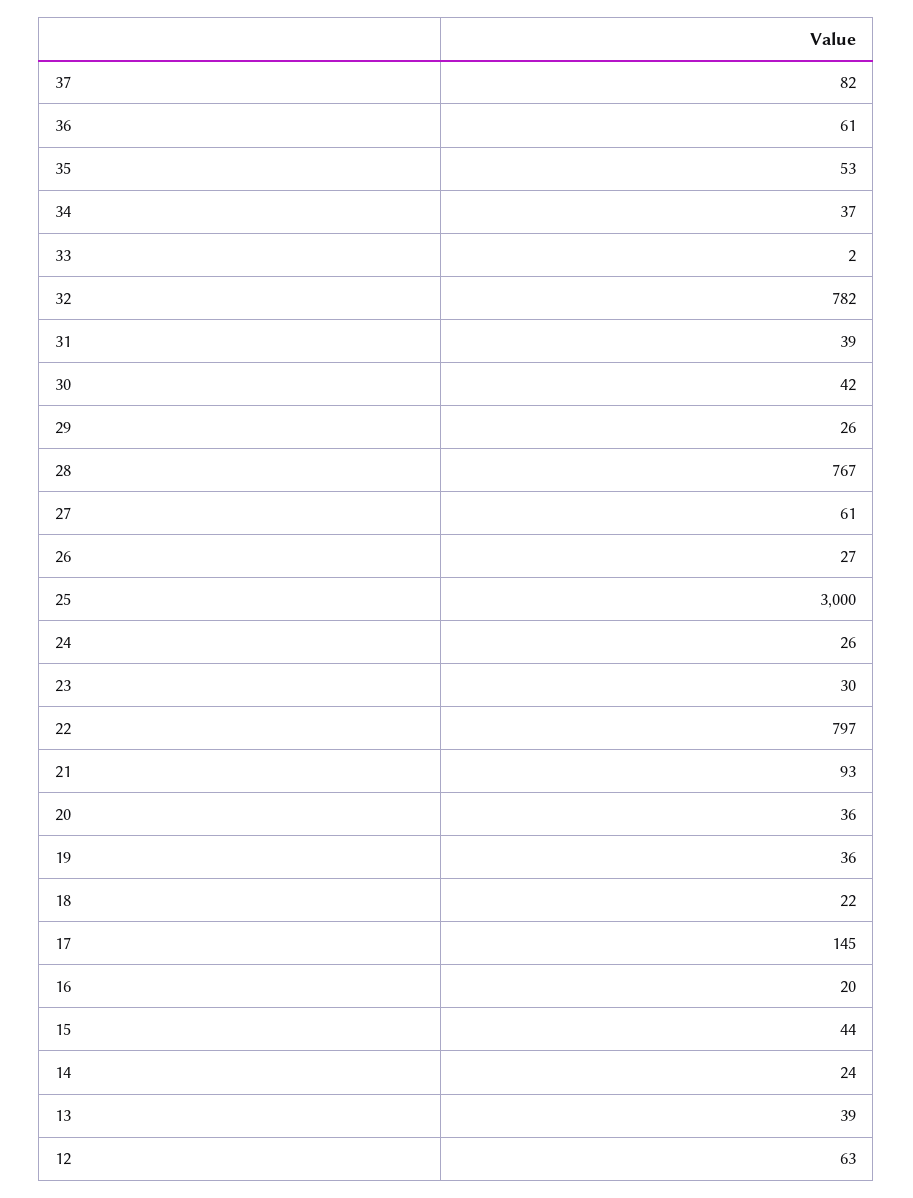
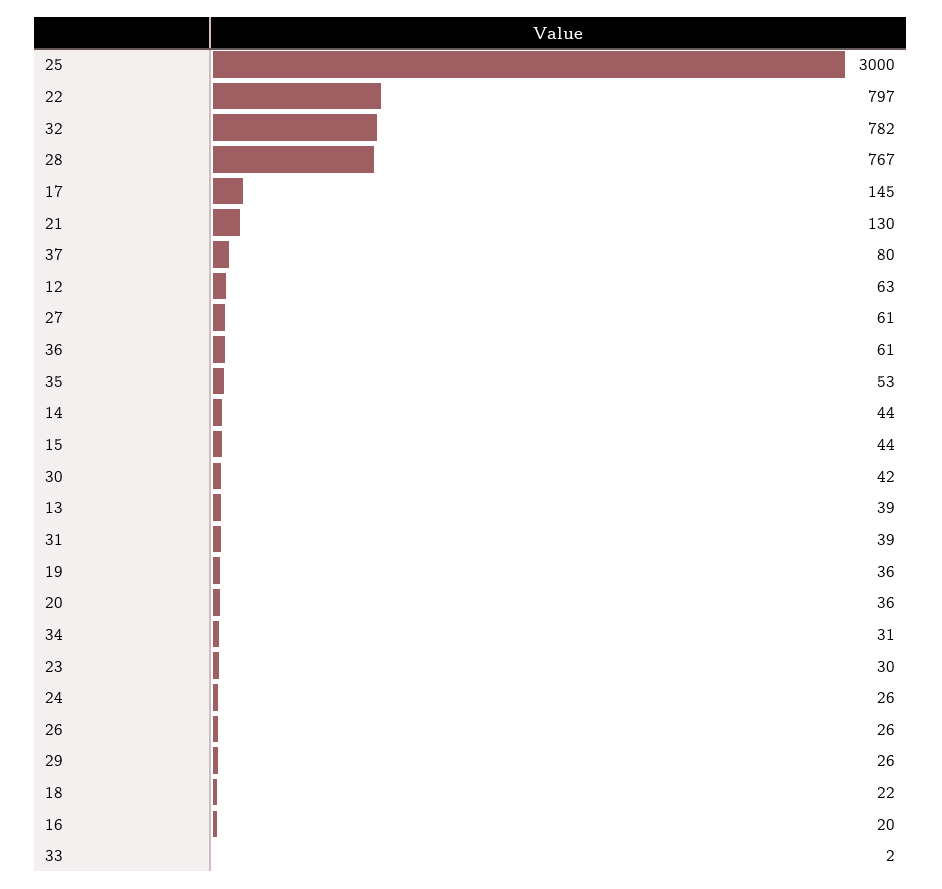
  {
-   "37": 82,
+   "37": 80,
    "36": 61,
    "35": 53,
-   "34": 37,
+   "34": 31,
    "33": 2,
    "32": 782,
    "31": 39,
    "30": 42,
    "29": 26,
    "28": 767,
    "27": 61,
-   "26": 27,
+   "26": 26,
    "25": 3000,
    "24": 26,
    "23": 30,
    "22": 797,
-   "21": 93,
+   "21": 130,
    "20": 36,
    "19": 36,
    "18": 22,
    "17": 145,
    "16": 20,
    "15": 44,
-   "14": 24,
+   "14": 44,
    "13": 39,
    "12": 63
  }

